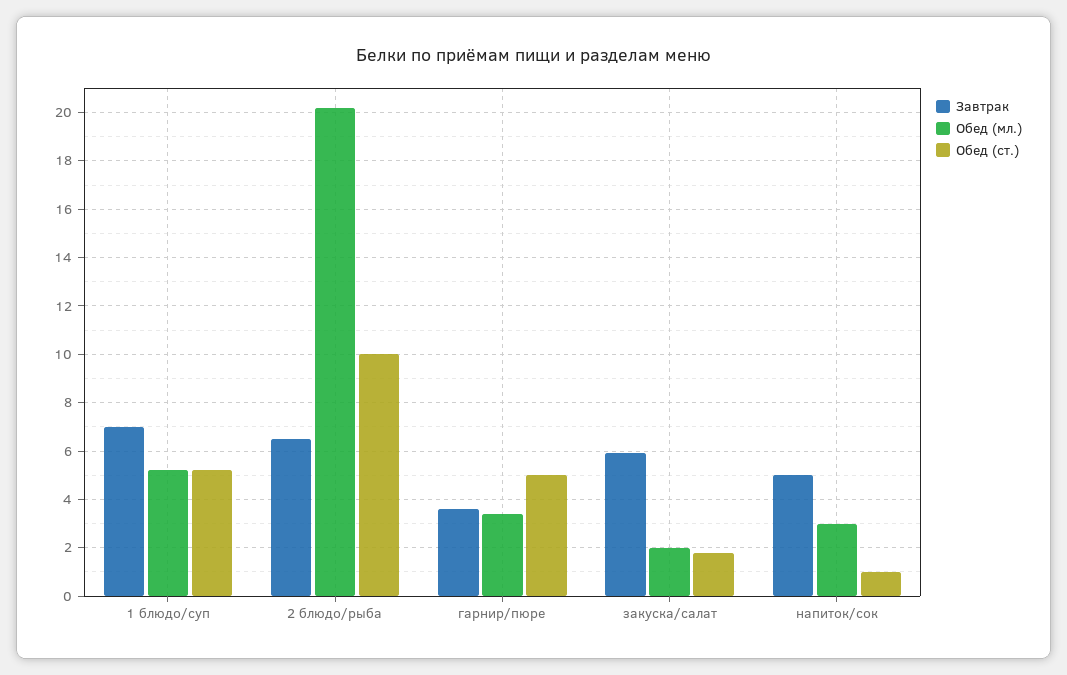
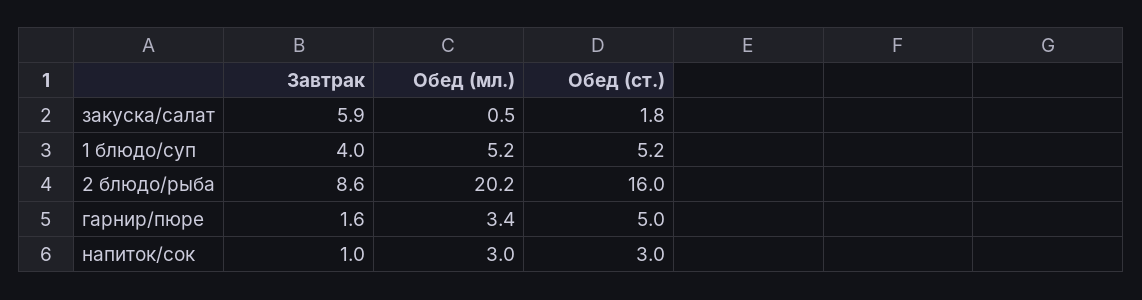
  {
    "Завтрак": {
-     "1 блюдо/суп": 7,
+     "1 блюдо/суп": 4,
-     "2 блюдо/рыба": 6.5,
+     "2 блюдо/рыба": 8.6,
-     "гарнир/пюре": 3.5,
+     "гарнир/пюре": 1.6,
      "закуска/салат": 5.9,
-     "напиток/сок": 5
+     "напиток/сок": 1
    },
    "Обед (мл.)": {
      "1 блюдо/суп": 5.2,
      "2 блюдо/рыба": 20.2,
      "гарнир/пюре": 3.4,
-     "закуска/салат": 2,
+     "закуска/салат": 0.5,
      "напиток/сок": 3
    },
    "Обед (ст.)": {
      "1 блюдо/суп": 5.2,
-     "2 блюдо/рыба": 10,
+     "2 блюдо/рыба": 16,
      "гарнир/пюре": 5,
      "закуска/салат": 1.8,
-     "напиток/сок": 1
+     "напиток/сок": 3
    }
  }

